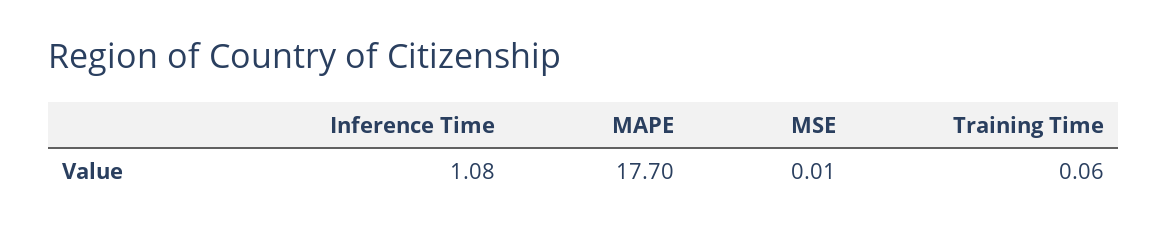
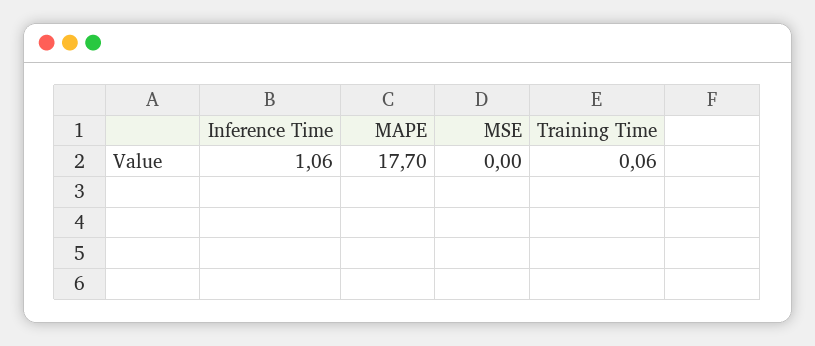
  {
-   "Inference Time": 1.08,
+   "Inference Time": 1.06,
    "MAPE": 17.7,
-   "MSE": 0.01,
+   "MSE": 0,
    "Training Time": 0.06
  }

